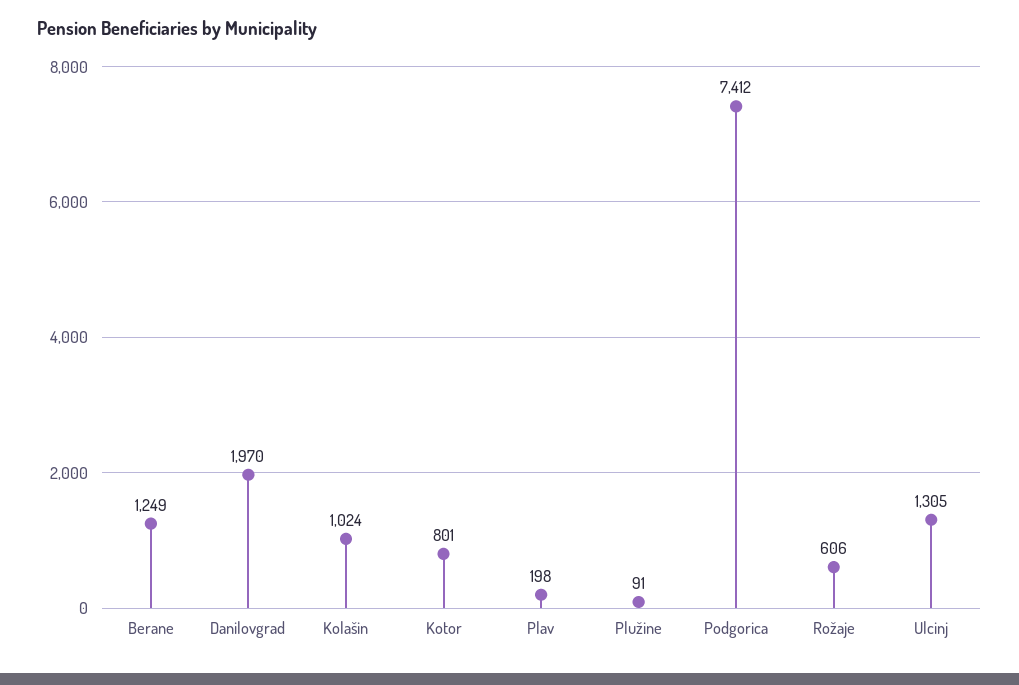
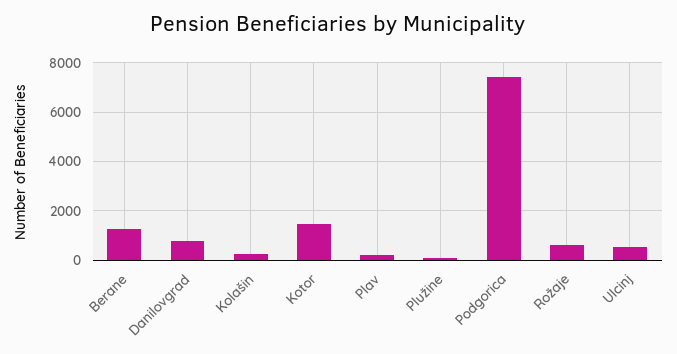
  {
    "Berane": 1249,
-   "Danilovgrad": 1970,
+   "Danilovgrad": 750,
-   "Kolašin": 1024,
+   "Kolašin": 250,
-   "Kotor": 801,
+   "Kotor": 1500,
    "Plav": 198,
    "Plužine": 91,
    "Podgorica": 7412,
    "Rožaje": 606,
-   "Ulcinj": 1305
+   "Ulcinj": 500
  }

